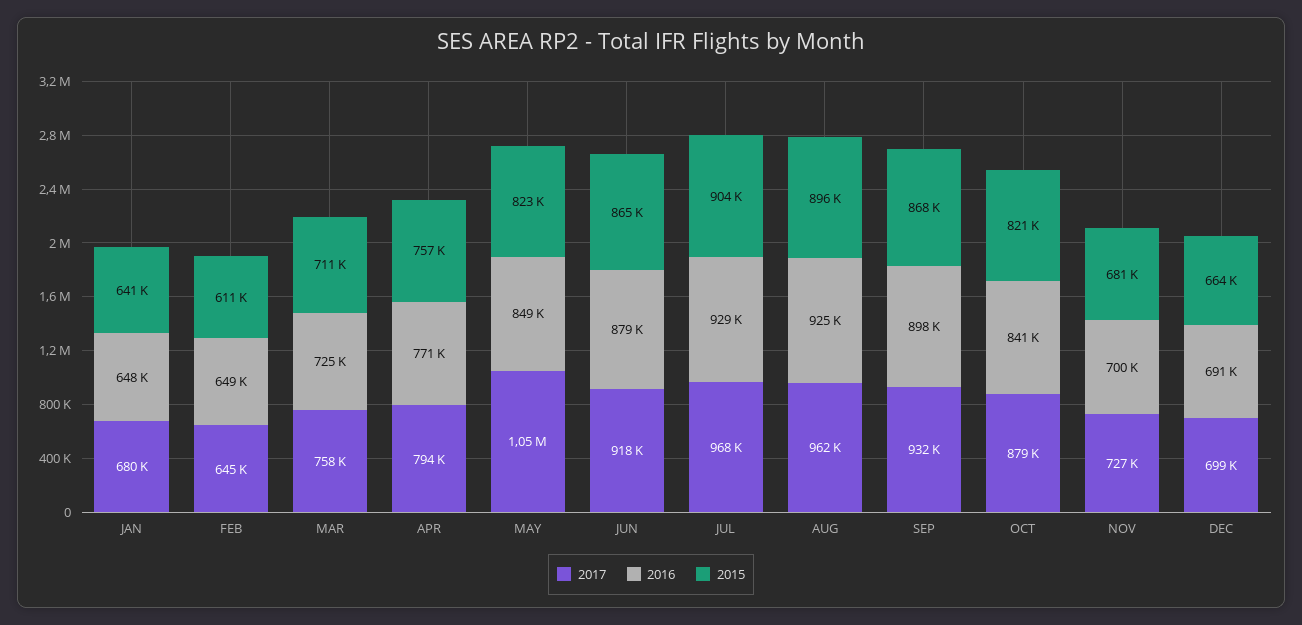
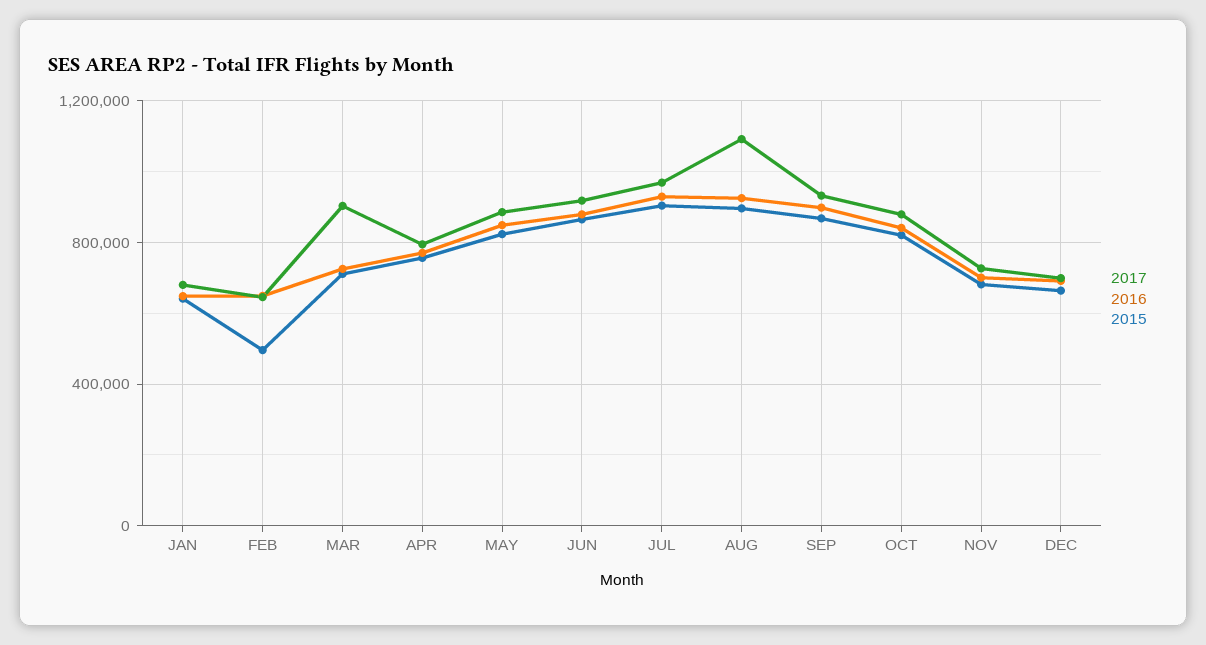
  {
    "2017": {
      "JAN": 680000,
      "FEB": 645000,
-     "MAR": 758000,
+     "MAR": 900000,
      "APR": 794000,
-     "MAY": 1050000,
+     "MAY": 900000,
      "JUN": 918000,
      "JUL": 968000,
-     "AUG": 962000,
+     "AUG": 1100000,
      "SEP": 932000,
      "OCT": 879000,
      "NOV": 727000,
      "DEC": 699000
    },
    "2016": {
      "JAN": 648000,
      "FEB": 649000,
      "MAR": 725000,
      "APR": 771000,
      "MAY": 849000,
      "JUN": 879000,
      "JUL": 929000,
      "AUG": 925000,
      "SEP": 898000,
      "OCT": 841000,
      "NOV": 700000,
      "DEC": 691000
    },
    "2015": {
      "JAN": 641000,
-     "FEB": 611000,
+     "FEB": 500000,
      "MAR": 711000,
      "APR": 757000,
      "MAY": 823000,
      "JUN": 865000,
      "JUL": 904000,
      "AUG": 896000,
      "SEP": 868000,
      "OCT": 821000,
      "NOV": 681000,
      "DEC": 664000
    }
  }

